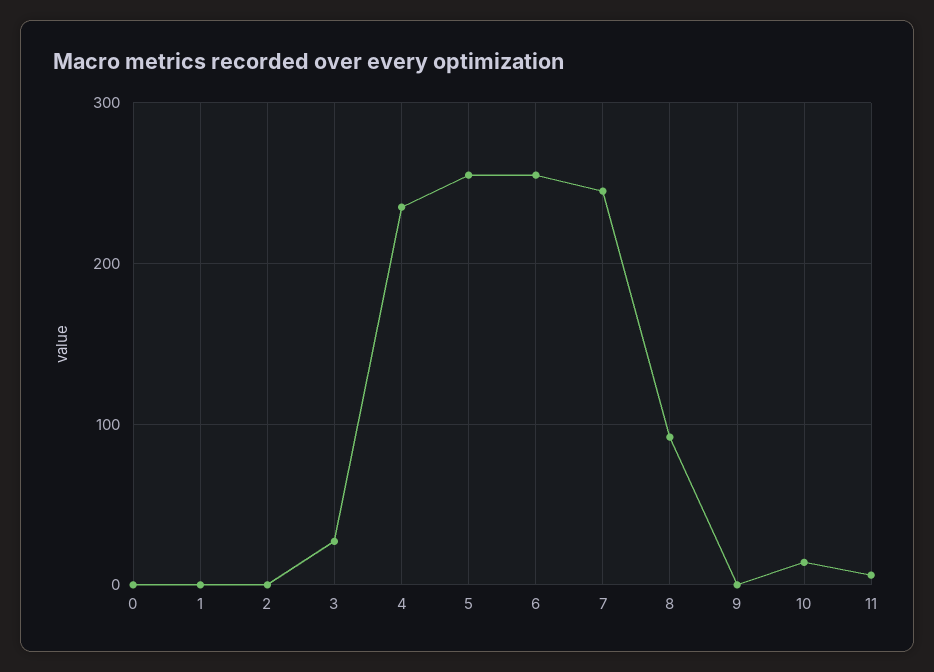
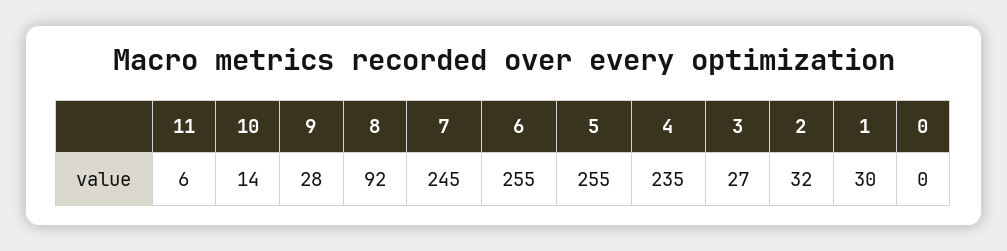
  {
    "0": 0,
-   "1": 0,
+   "1": 30,
-   "2": 0,
+   "2": 32,
    "3": 27,
    "4": 235,
    "5": 255,
    "6": 255,
    "7": 245,
    "8": 92,
-   "9": 0,
+   "9": 28,
    "10": 14,
    "11": 6
  }

